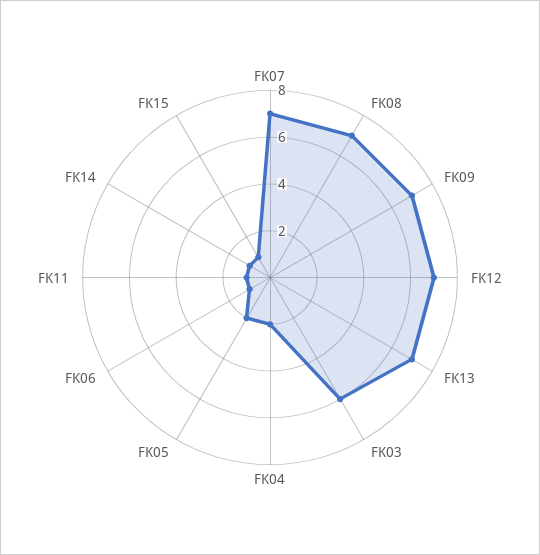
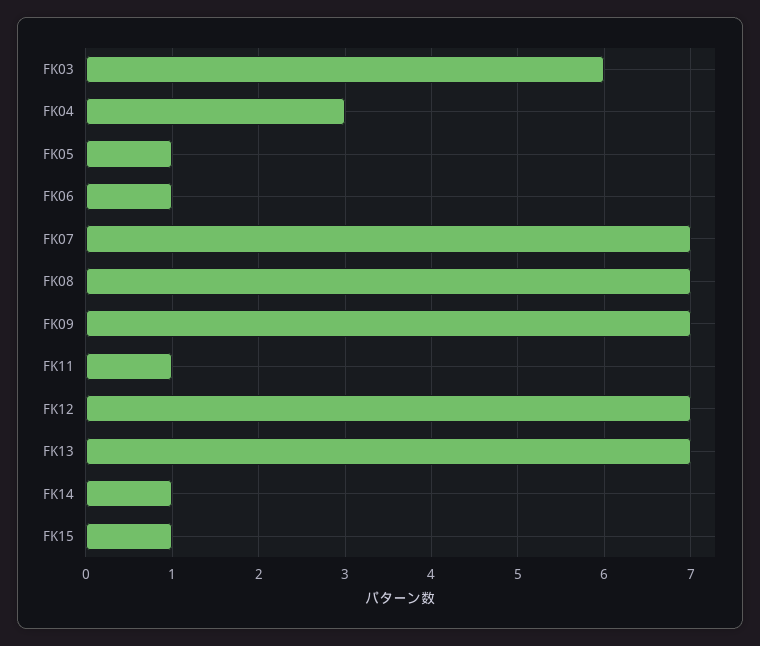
  {
    "FK07": 7,
    "FK08": 7,
    "FK09": 7,
    "FK12": 7,
    "FK13": 7,
    "FK03": 6,
-   "FK04": 2,
+   "FK04": 3,
-   "FK05": 2,
+   "FK05": 1,
    "FK06": 1,
    "FK11": 1,
    "FK14": 1,
    "FK15": 1
  }

